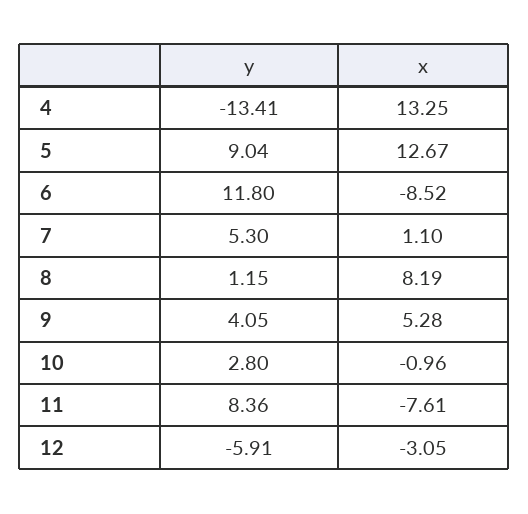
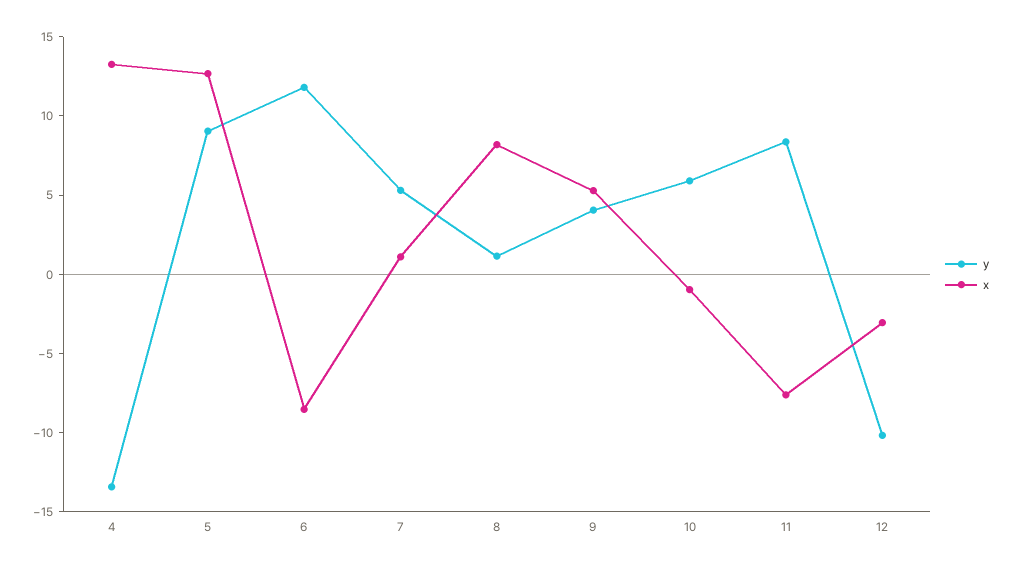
  {
    "y": {
      "4": -13.41,
      "5": 9.04,
      "6": 11.8,
      "7": 5.3,
      "8": 1.15,
      "9": 4.05,
-     "10": 2.8,
+     "10": 6,
      "11": 8.36,
-     "12": -5.91
+     "12": -10
    },
    "x": {
      "4": 13.25,
      "5": 12.67,
      "6": -8.52,
      "7": 1.1,
      "8": 8.19,
      "9": 5.28,
      "10": -0.96,
      "11": -7.61,
      "12": -3.05
    }
  }

